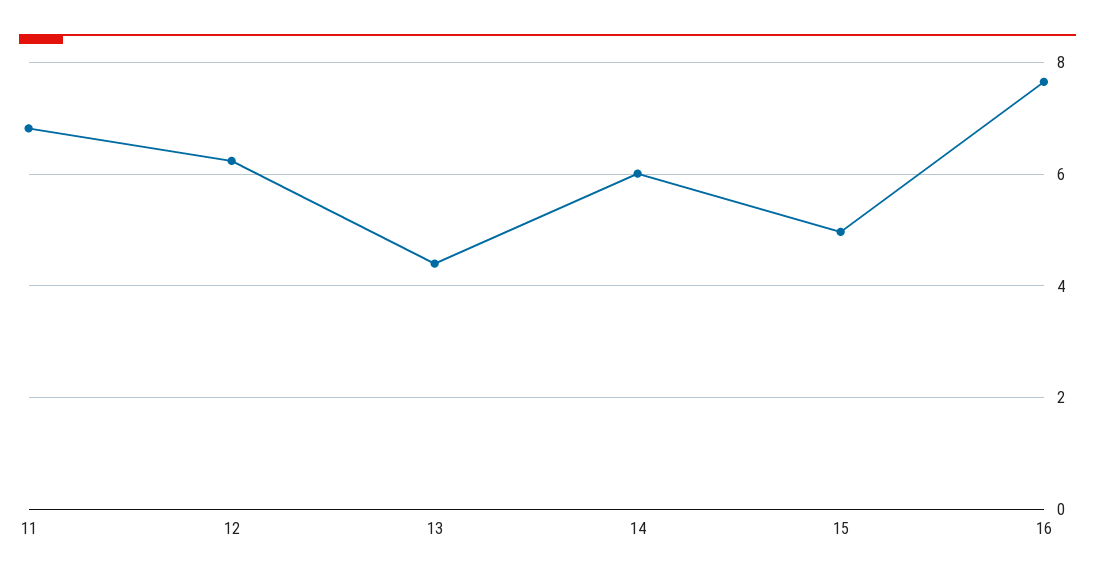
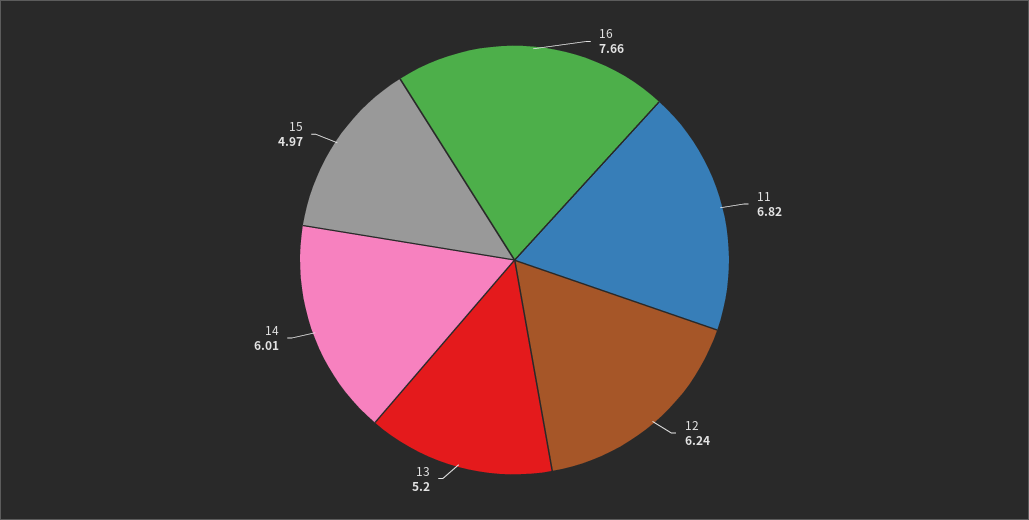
  {
    "11": 6.82,
    "12": 6.24,
-   "13": 4.4,
+   "13": 5.2,
    "14": 6.01,
    "15": 4.97,
    "16": 7.66
  }

